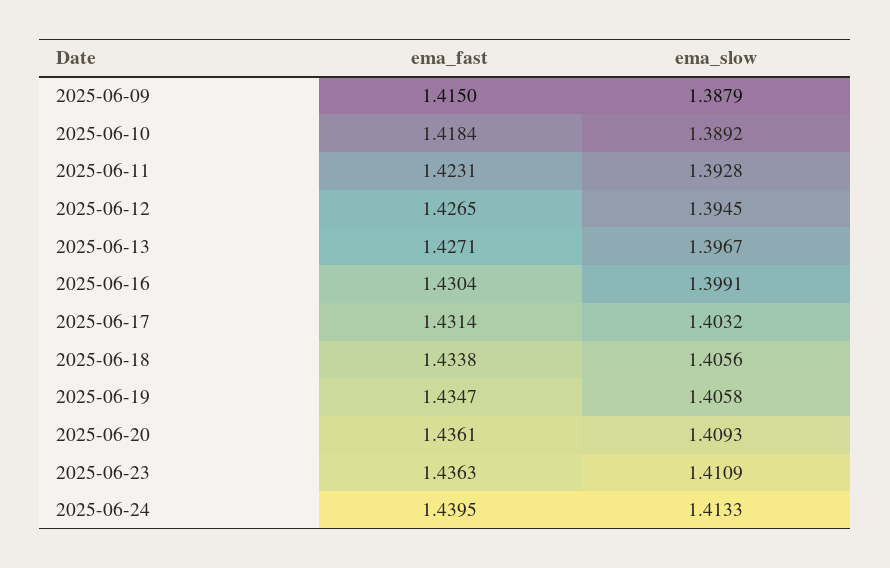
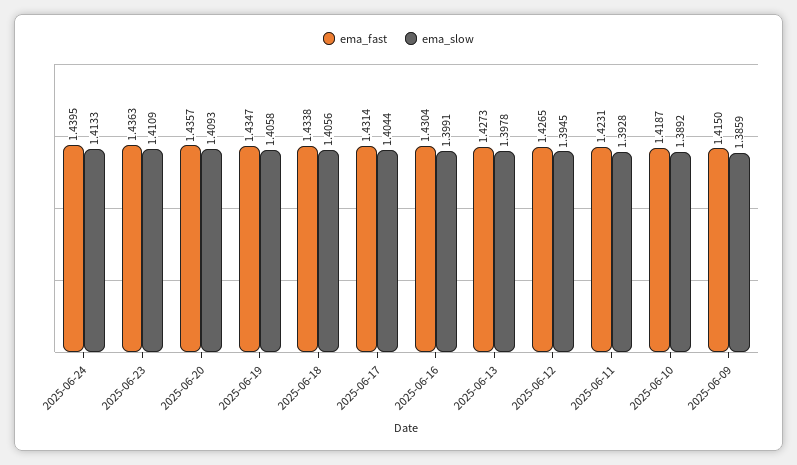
  {
    "ema_fast": {
      "2025-06-09": 1.415,
-     "2025-06-10": 1.4184,
+     "2025-06-10": 1.4187,
      "2025-06-11": 1.4231,
      "2025-06-12": 1.4265,
-     "2025-06-13": 1.4271,
+     "2025-06-13": 1.4273,
      "2025-06-16": 1.4304,
      "2025-06-17": 1.4314,
      "2025-06-18": 1.4338,
      "2025-06-19": 1.4347,
-     "2025-06-20": 1.4361,
+     "2025-06-20": 1.4357,
      "2025-06-23": 1.4363,
      "2025-06-24": 1.4395
    },
    "ema_slow": {
-     "2025-06-09": 1.3879,
+     "2025-06-09": 1.3859,
      "2025-06-10": 1.3892,
      "2025-06-11": 1.3928,
      "2025-06-12": 1.3945,
-     "2025-06-13": 1.3967,
+     "2025-06-13": 1.3978,
      "2025-06-16": 1.3991,
-     "2025-06-17": 1.4032,
+     "2025-06-17": 1.4044,
      "2025-06-18": 1.4056,
      "2025-06-19": 1.4058,
      "2025-06-20": 1.4093,
      "2025-06-23": 1.4109,
      "2025-06-24": 1.4133
    }
  }

